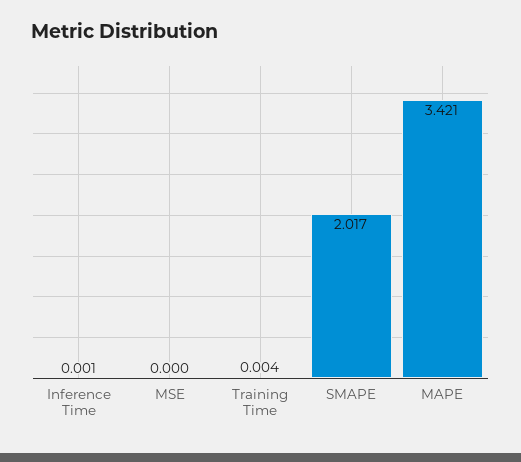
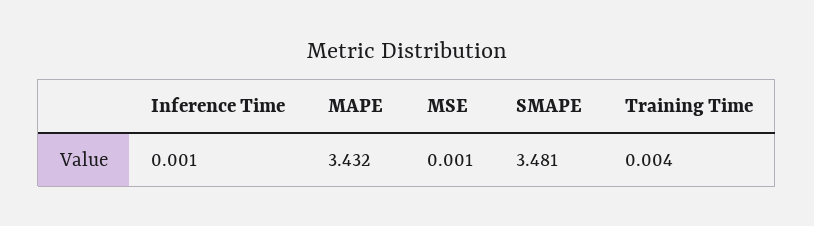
  {
    "Inference Time": 0.001,
-   "MSE": 0,
+   "MSE": 0.001,
    "Training Time": 0.004,
-   "SMAPE": 2.017,
+   "SMAPE": 3.481,
-   "MAPE": 3.421
+   "MAPE": 3.432
  }

